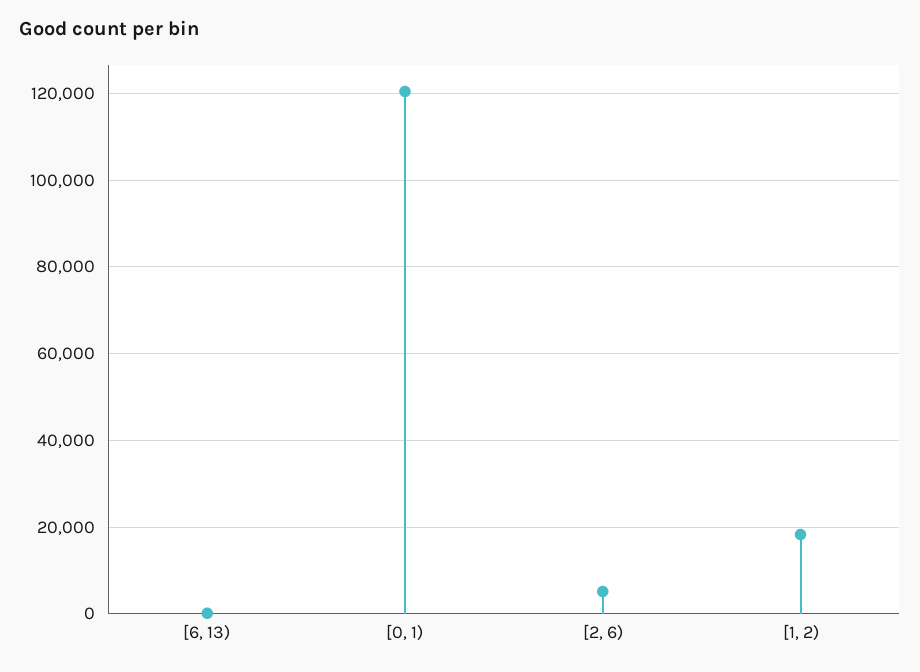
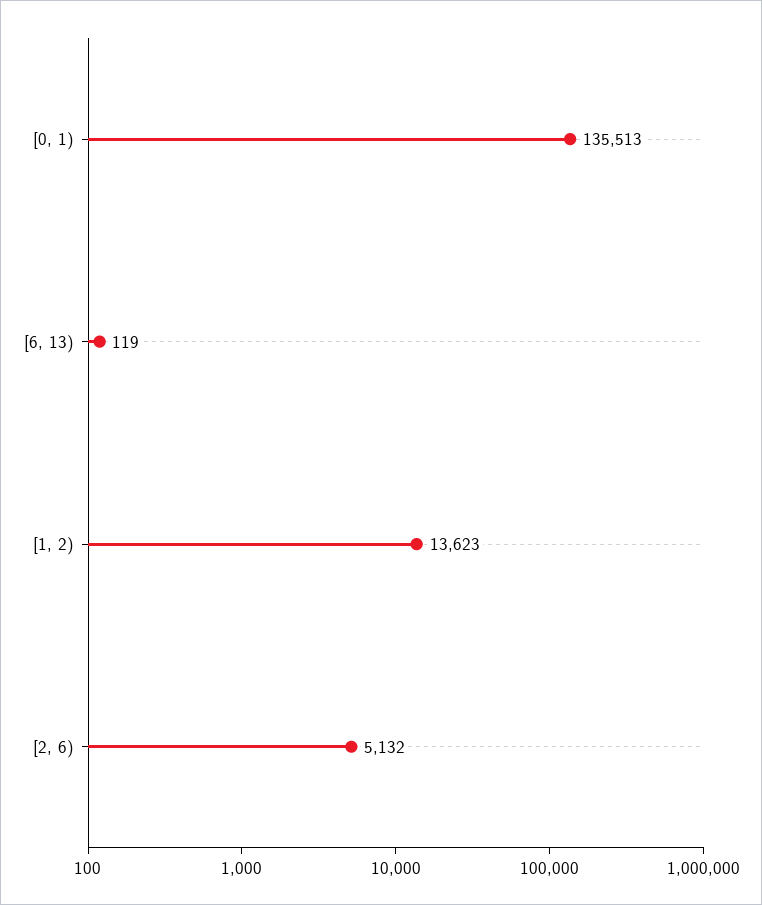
  {
    "[6, 13)": 119,
-   "[0, 1)": 120000,
+   "[0, 1)": 135513,
    "[2, 6)": 5132,
-   "[1, 2)": 18000
+   "[1, 2)": 13623
  }

